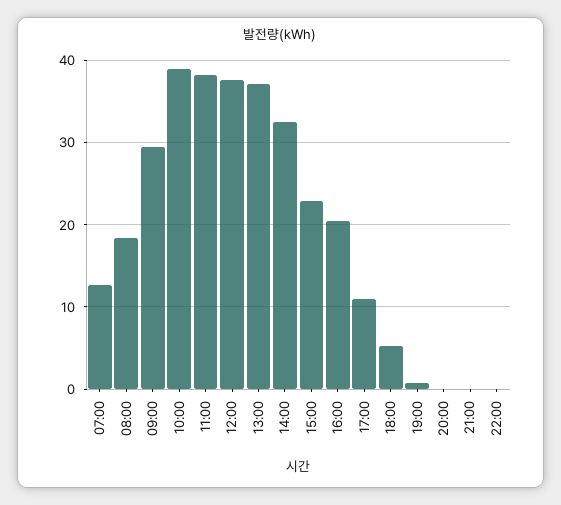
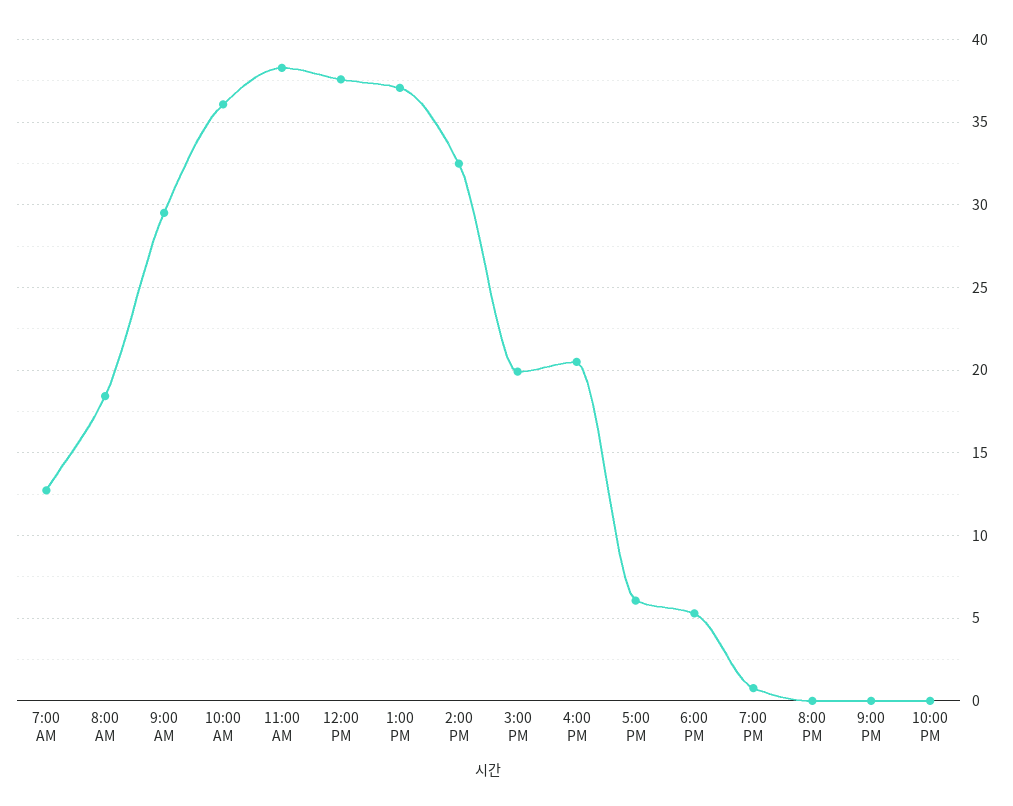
  {
    "07:00": 12.5,
    "08:00": 18.5,
    "09:00": 29.5,
-   "10:00": 39,
+   "10:00": 36,
    "11:00": 38.5,
    "12:00": 37.5,
    "13:00": 37,
    "14:00": 32.5,
-   "15:00": 23,
+   "15:00": 20,
    "16:00": 20.5,
-   "17:00": 11,
+   "17:00": 6,
    "18:00": 5.5,
    "19:00": 1,
    "20:00": 0,
    "21:00": 0,
    "22:00": 0
  }

